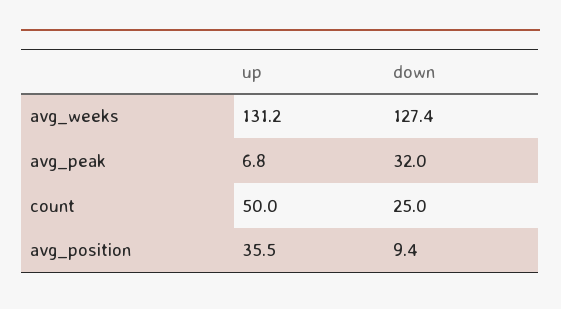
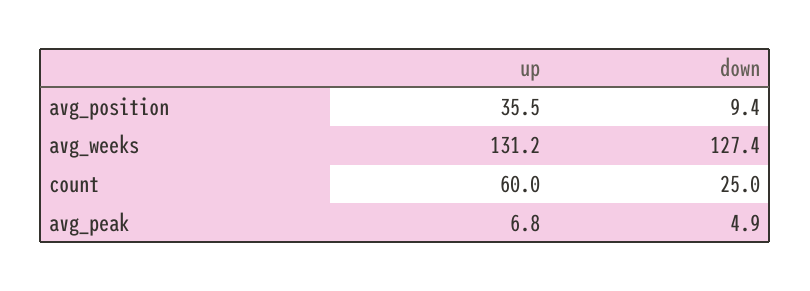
  {
    "up": {
      "avg_weeks": 131.2,
      "avg_peak": 6.8,
-     "count": 50,
+     "count": 60,
      "avg_position": 35.5
    },
    "down": {
      "avg_weeks": 127.4,
-     "avg_peak": 32,
+     "avg_peak": 4.9,
      "count": 25,
      "avg_position": 9.4
    }
  }

